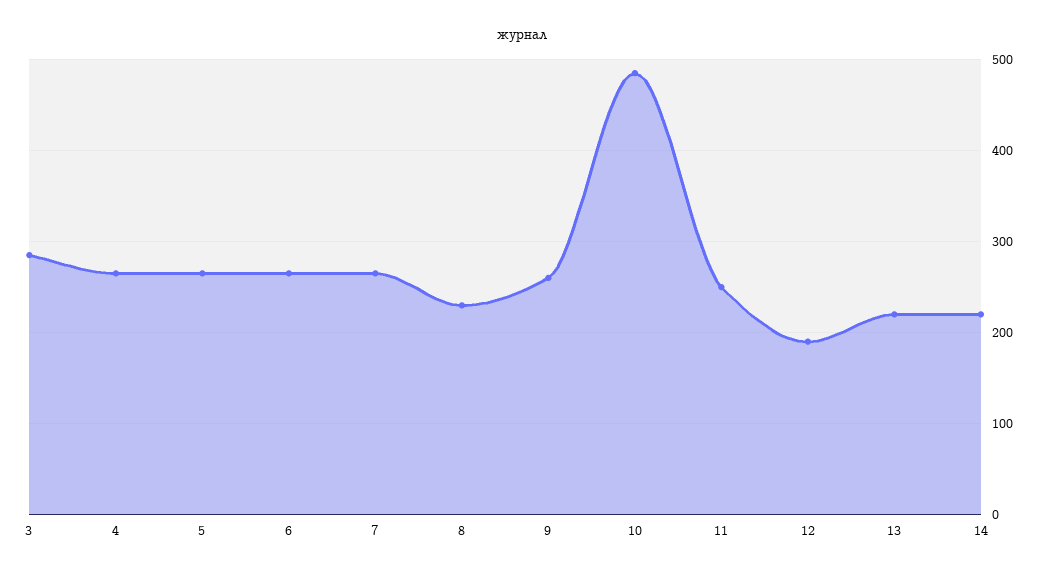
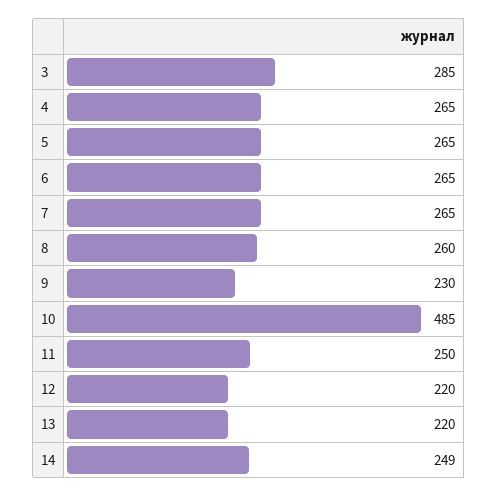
  {
    "3": 285,
    "4": 265,
    "5": 265,
    "6": 265,
    "7": 265,
-   "8": 230,
+   "8": 260,
-   "9": 260,
+   "9": 230,
    "10": 485,
    "11": 250,
-   "12": 190,
+   "12": 220,
    "13": 220,
-   "14": 220
+   "14": 249
  }

